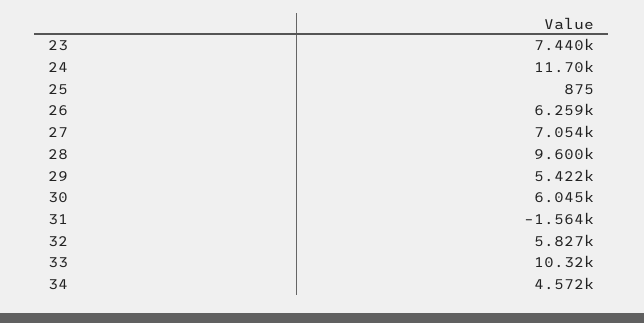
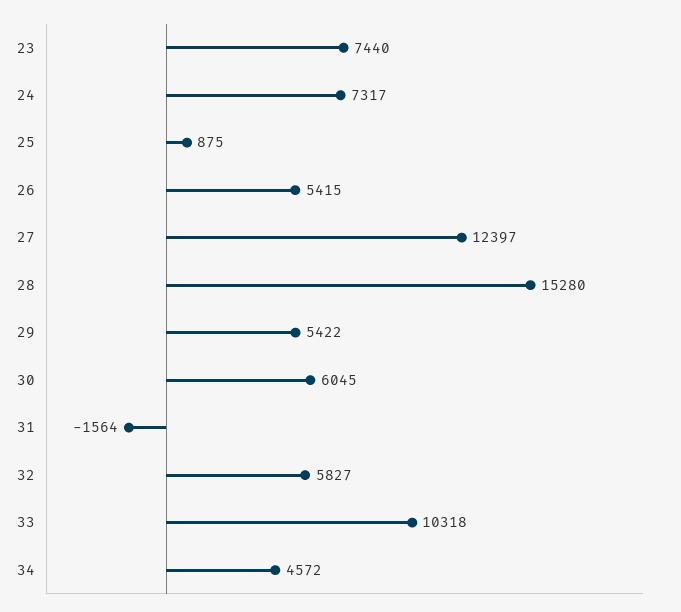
  {
    "23": 7440,
-   "24": 11700,
+   "24": 7317,
    "25": 875,
-   "26": 6259,
+   "26": 5415,
-   "27": 7054,
+   "27": 12397,
-   "28": 9600,
+   "28": 15280,
    "29": 5422,
    "30": 6045,
    "31": -1564,
    "32": 5827,
    "33": 10318,
    "34": 4572
  }

